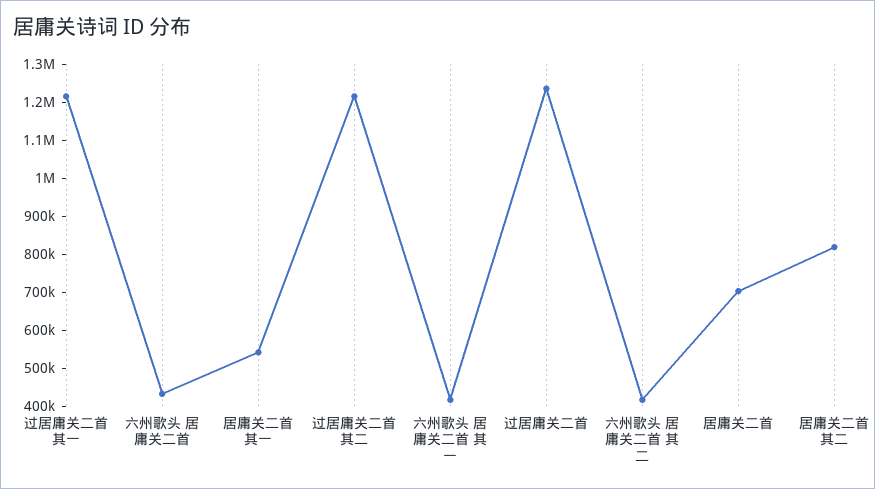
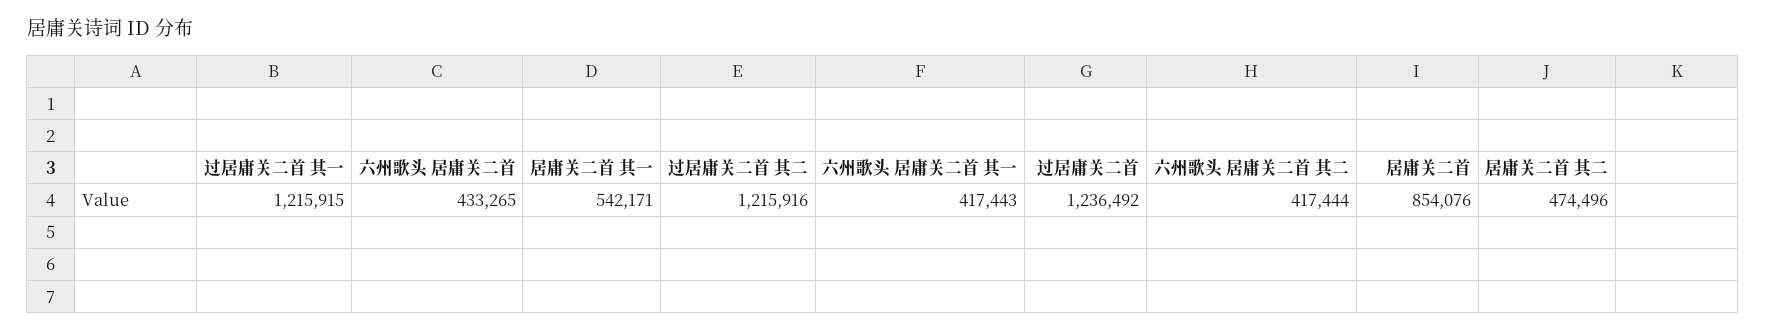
  {
    "过居庸关二首 其一": 1215915,
    "六州歌头 居庸关二首": 433265,
    "居庸关二首 其一": 542171,
    "过居庸关二首 其二": 1215916,
    "六州歌头 居庸关二首 其一": 417443,
    "过居庸关二首": 1236492,
    "六州歌头 居庸关二首 其二": 417444,
-   "居庸关二首": 700000,
+   "居庸关二首": 854076,
-   "居庸关二首 其二": 825000
+   "居庸关二首 其二": 474496
  }

